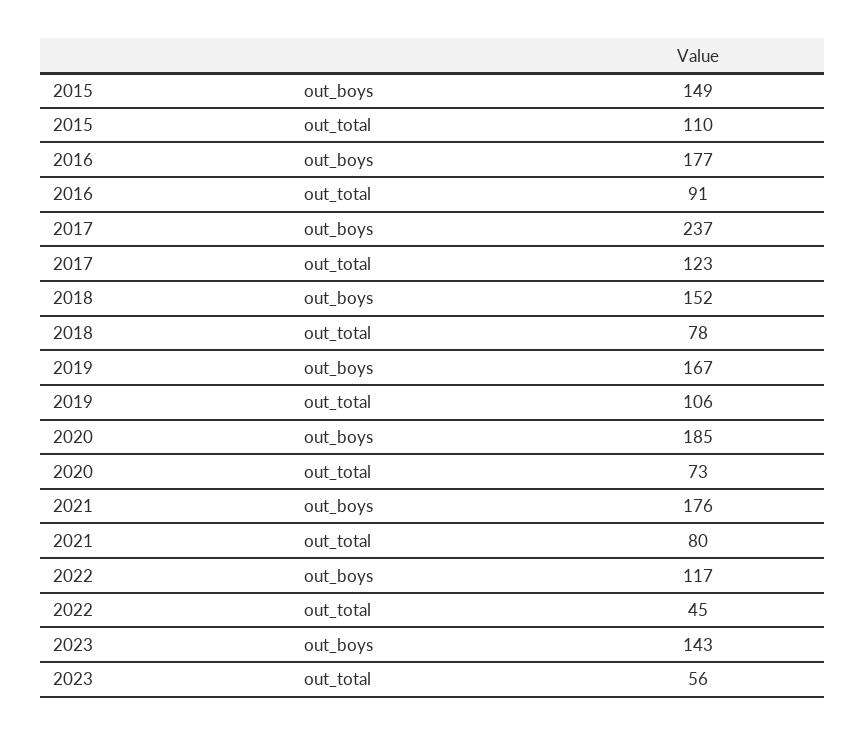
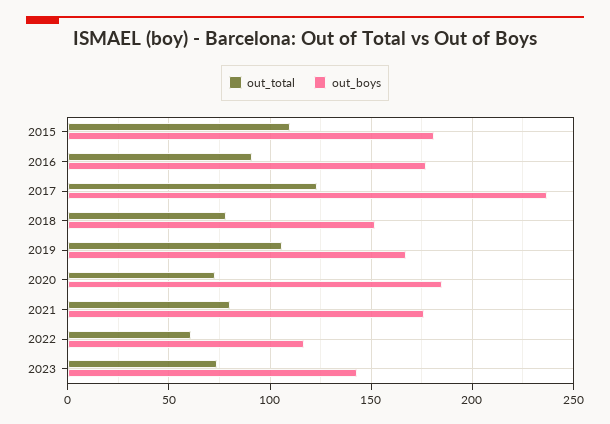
  {
    "out_boys": {
-     "2015": 149,
+     "2015": 180,
      "2016": 177,
      "2017": 237,
      "2018": 152,
      "2019": 167,
      "2020": 185,
      "2021": 176,
      "2022": 117,
      "2023": 143
    },
    "out_total": {
      "2015": 110,
      "2016": 91,
      "2017": 123,
      "2018": 78,
      "2019": 106,
      "2020": 73,
      "2021": 80,
-     "2022": 45,
+     "2022": 60,
-     "2023": 56
+     "2023": 75
    }
  }

